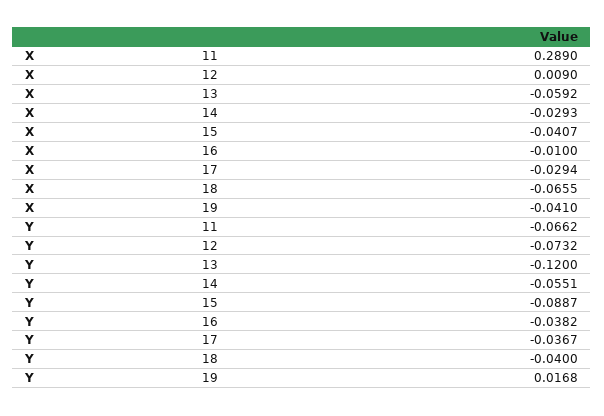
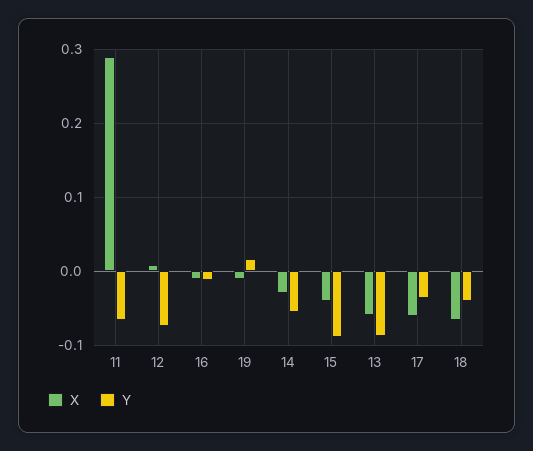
  {
    "X": {
      "11": 0.289,
      "12": 0.009,
      "13": -0.0592,
      "14": -0.0293,
      "15": -0.0407,
      "16": -0.01,
-     "17": -0.0294,
+     "17": -0.06,
      "18": -0.0655,
-     "19": -0.041
+     "19": -0.01
    },
    "Y": {
      "11": -0.0662,
      "12": -0.0732,
-     "13": -0.12,
+     "13": -0.09,
      "14": -0.0551,
      "15": -0.0887,
-     "16": -0.0382,
+     "16": -0.01,
      "17": -0.0367,
      "18": -0.04,
      "19": 0.0168
    }
  }

